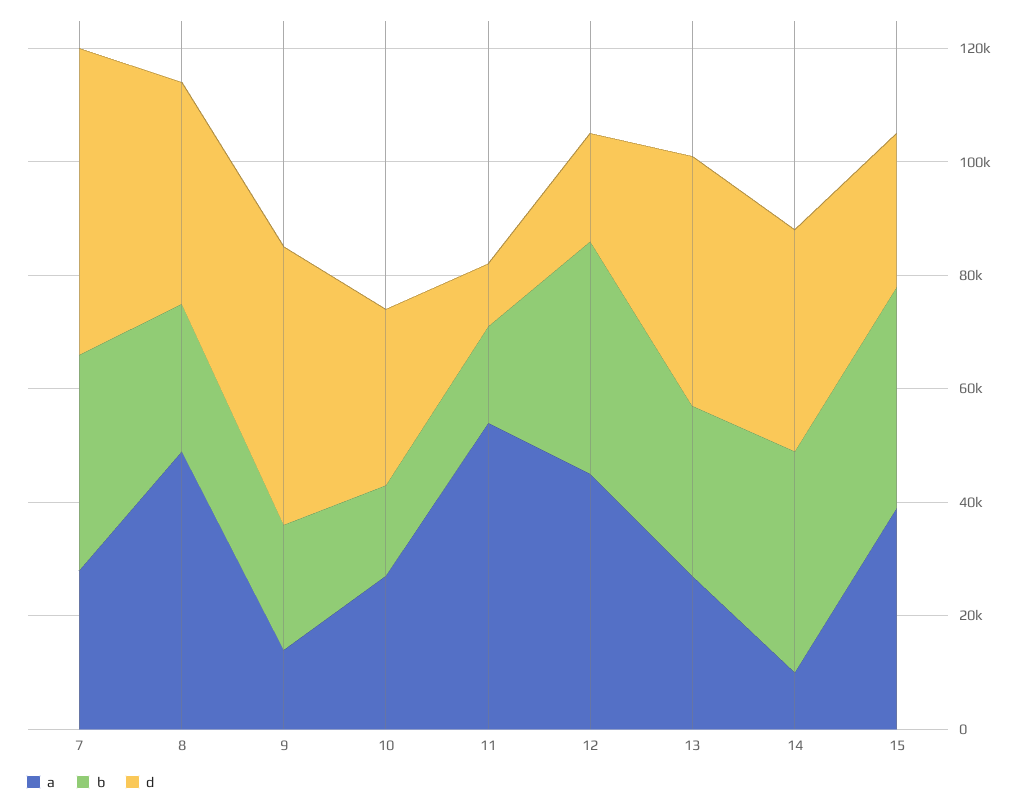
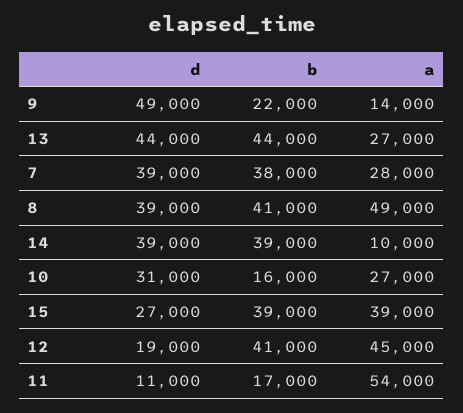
  {
    "a": {
      "7": 28000,
      "8": 49000,
      "9": 14000,
      "10": 27000,
      "11": 54000,
      "12": 45000,
      "13": 27000,
      "14": 10000,
      "15": 39000
    },
    "b": {
      "7": 38000,
-     "8": 25000,
+     "8": 41000,
      "9": 22000,
      "10": 16000,
      "11": 17000,
      "12": 41000,
-     "13": 30000,
+     "13": 44000,
      "14": 39000,
      "15": 39000
    },
    "d": {
-     "7": 55000,
+     "7": 39000,
      "8": 39000,
      "9": 49000,
      "10": 31000,
      "11": 11000,
      "12": 19000,
      "13": 44000,
      "14": 39000,
      "15": 27000
    }
  }

